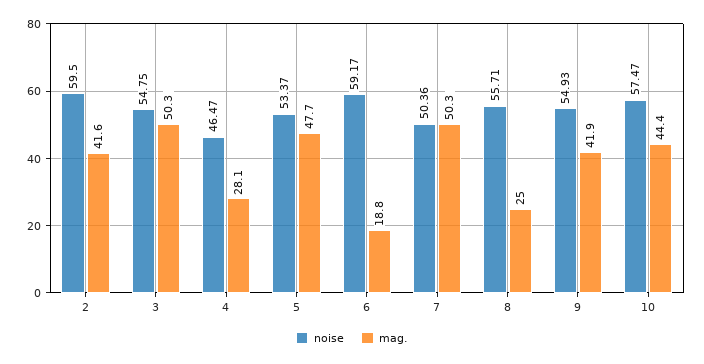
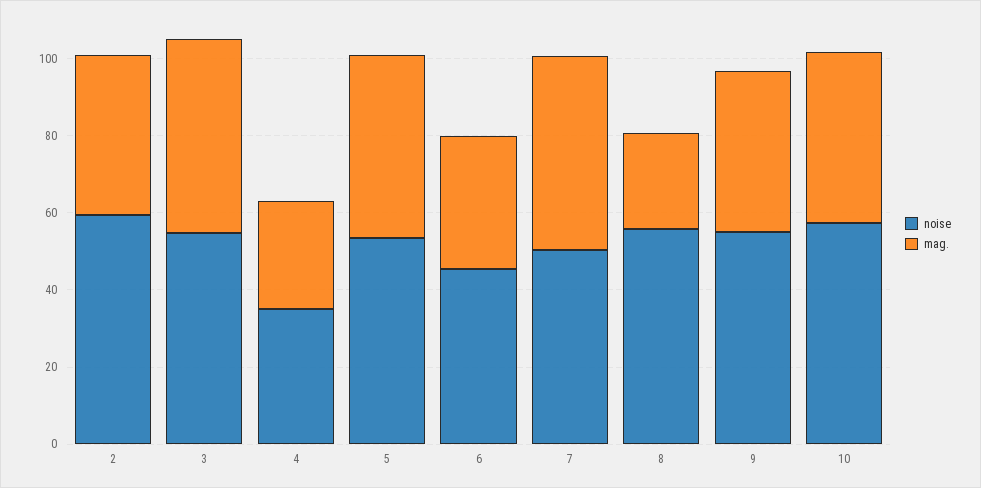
  {
    "noise": {
      "2": 59.5,
      "3": 54.75,
-     "4": 46.47,
+     "4": 35,
      "5": 53.37,
-     "6": 59.17,
+     "6": 45,
      "7": 50.36,
      "8": 55.71,
      "9": 54.93,
      "10": 57.47
    },
    "mag.": {
      "2": 41.6,
      "3": 50.3,
      "4": 28.1,
      "5": 47.7,
-     "6": 18.8,
+     "6": 35,
      "7": 50.3,
      "8": 25,
      "9": 41.9,
      "10": 44.4
    }
  }

